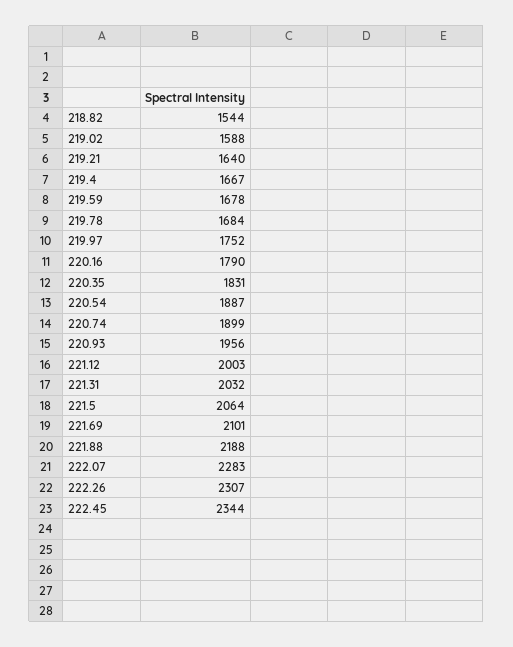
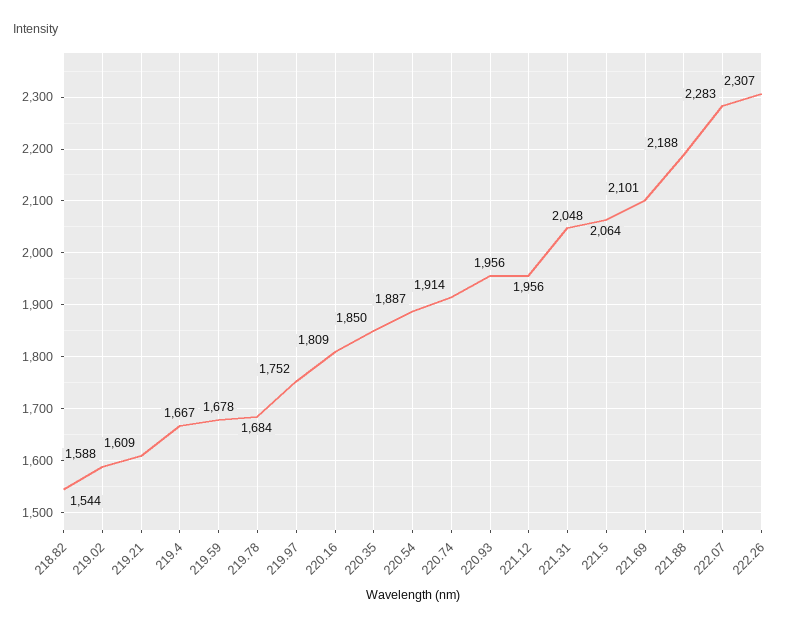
  {
    "218.82": 1544,
    "219.02": 1588,
-   "219.21": 1640,
+   "219.21": 1609,
    "219.4": 1667,
    "219.59": 1678,
    "219.78": 1684,
    "219.97": 1752,
-   "220.16": 1790,
+   "220.16": 1809,
-   "220.35": 1831,
+   "220.35": 1850,
    "220.54": 1887,
-   "220.74": 1899,
+   "220.74": 1914,
    "220.93": 1956,
-   "221.12": 2003,
+   "221.12": 1956,
-   "221.31": 2032,
+   "221.31": 2048,
    "221.5": 2064,
    "221.69": 2101,
    "221.88": 2188,
    "222.07": 2283,
-   "222.26": 2307,
+   "222.26": 2307
-   "222.45": 2344
  }

